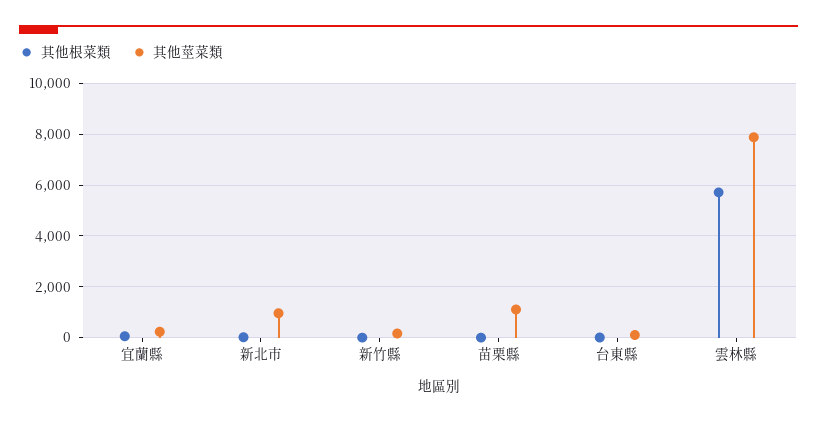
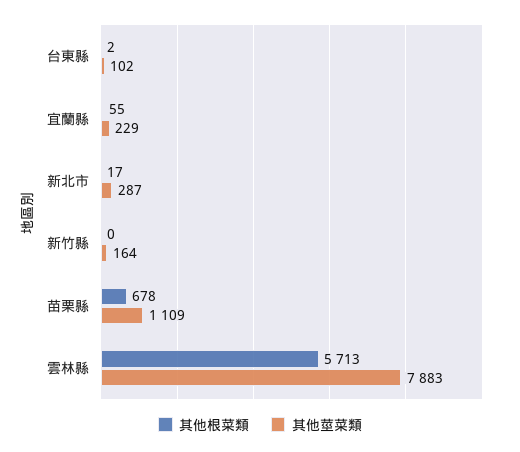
  {
    "其他根菜類": {
      "宜蘭縣": 55,
      "新北市": 17,
      "新竹縣": 0,
-     "苗栗縣": 0,
+     "苗栗縣": 678,
      "台東縣": 2,
      "雲林縣": 5713
    },
    "其他莖菜類": {
      "宜蘭縣": 229,
-     "新北市": 1000,
+     "新北市": 287,
      "新竹縣": 164,
      "苗栗縣": 1109,
      "台東縣": 102,
      "雲林縣": 7883
    }
  }

